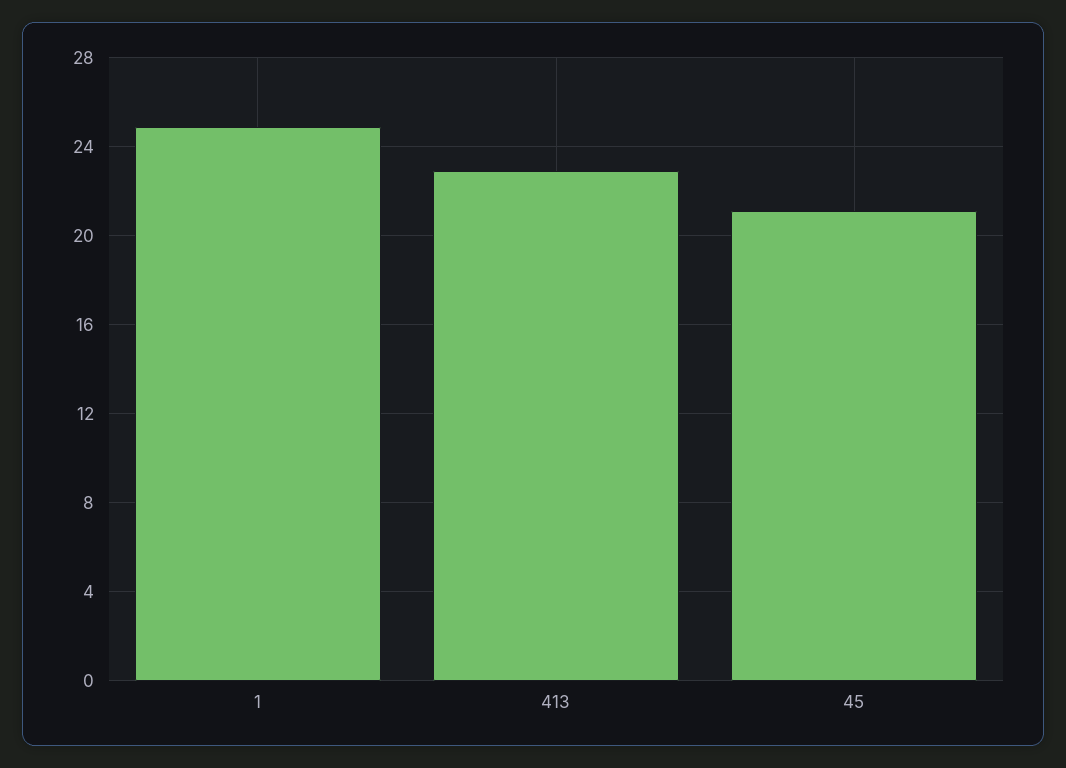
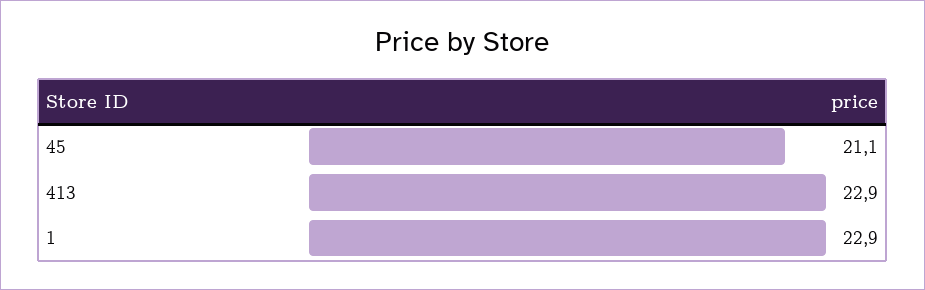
  {
-   "1": 25,
+   "1": 22.9,
    "413": 22.9,
    "45": 21.1
  }

